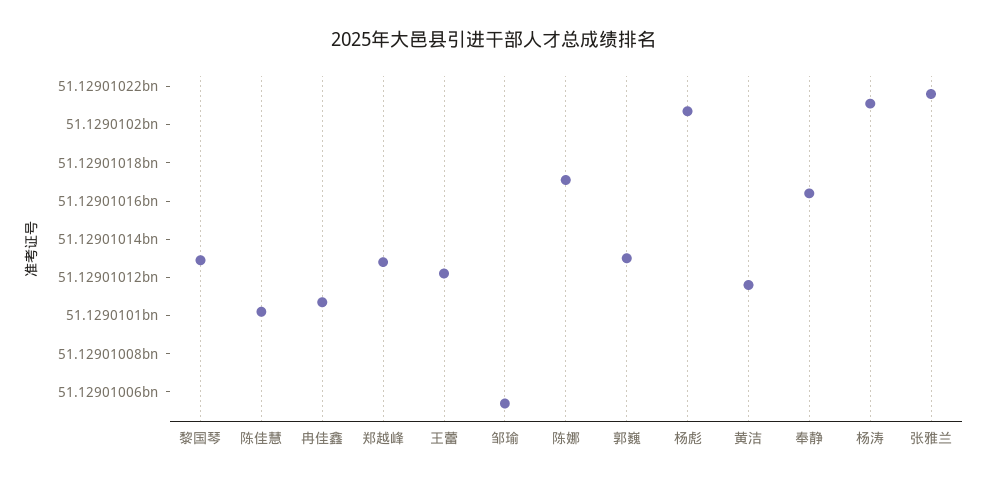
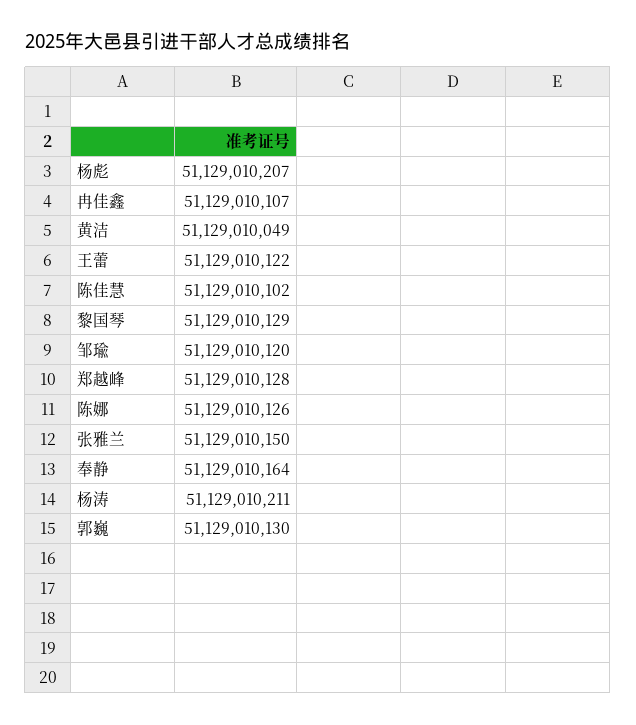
  {
    "黎国琴": 51129010129,
    "陈佳慧": 51129010102,
    "冉佳鑫": 51129010107,
    "郑越峰": 51129010128,
    "王蕾": 51129010122,
-   "邹瑜": 51129010055,
+   "邹瑜": 51129010120,
-   "陈娜": 51129010170,
+   "陈娜": 51129010126,
    "郭巍": 51129010130,
    "杨彪": 51129010207,
-   "黄洁": 51129010115,
+   "黄洁": 51129010049,
    "奉静": 51129010164,
    "杨涛": 51129010211,
-   "张雅兰": 51129010215
+   "张雅兰": 51129010150
  }

